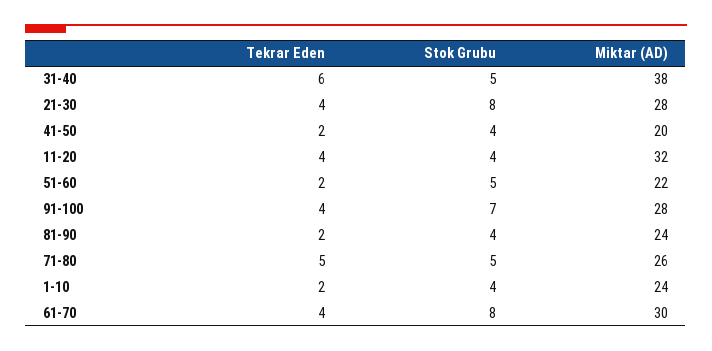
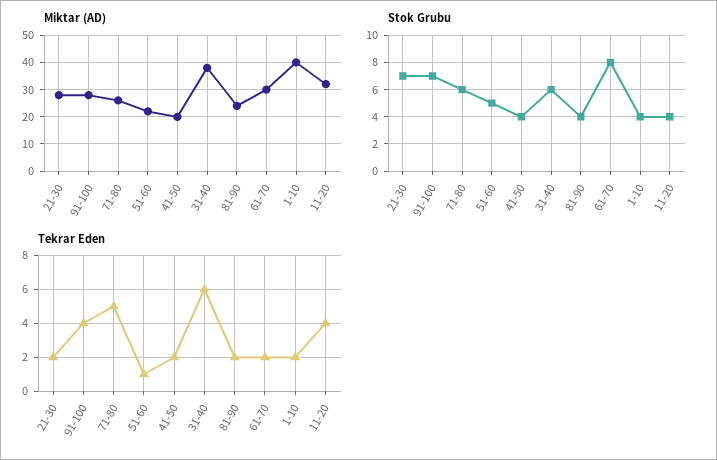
  {
    "Tekrar Eden": {
      "31-40": 6,
-     "21-30": 4,
+     "21-30": 2,
      "41-50": 2,
      "11-20": 4,
-     "51-60": 2,
+     "51-60": 1,
      "91-100": 4,
      "81-90": 2,
      "71-80": 5,
      "1-10": 2,
-     "61-70": 4
+     "61-70": 2
    },
    "Stok Grubu": {
-     "31-40": 5,
+     "31-40": 6,
-     "21-30": 8,
+     "21-30": 7,
      "41-50": 4,
      "11-20": 4,
      "51-60": 5,
      "91-100": 7,
      "81-90": 4,
-     "71-80": 5,
+     "71-80": 6,
      "1-10": 4,
      "61-70": 8
    },
    "Miktar (AD)": {
      "31-40": 38,
      "21-30": 28,
      "41-50": 20,
      "11-20": 32,
      "51-60": 22,
      "91-100": 28,
      "81-90": 24,
      "71-80": 26,
-     "1-10": 24,
+     "1-10": 40,
      "61-70": 30
    }
  }

